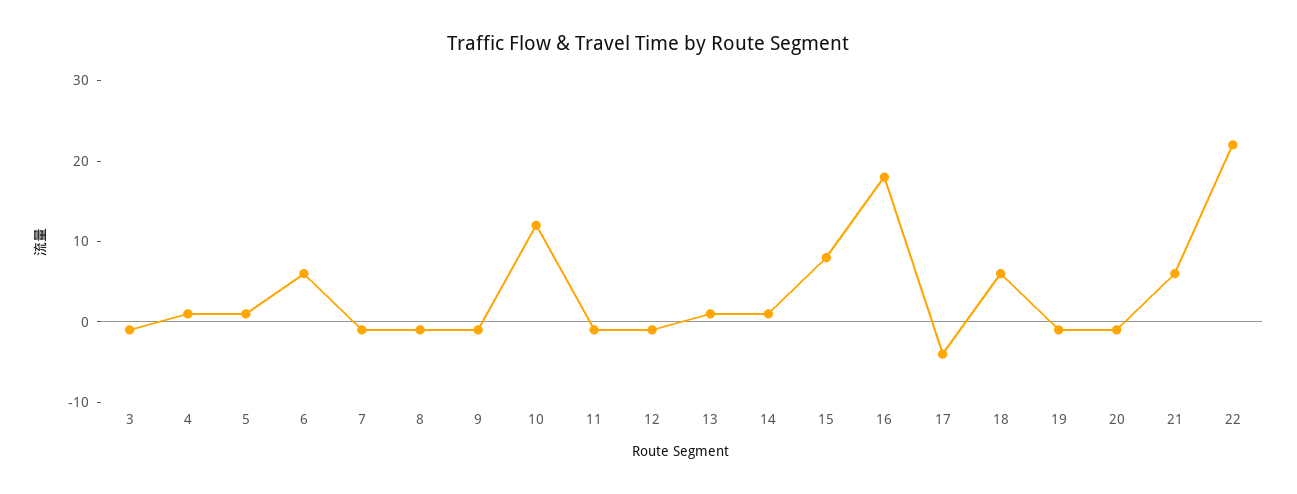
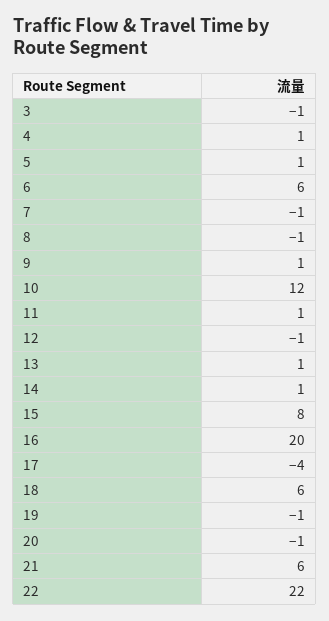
  {
    "3": -1,
    "4": 1,
    "5": 1,
    "6": 6,
    "7": -1,
    "8": -1,
-   "9": -1,
+   "9": 1,
    "10": 12,
-   "11": -1,
+   "11": 1,
    "12": -1,
    "13": 1,
    "14": 1,
    "15": 8,
-   "16": 18,
+   "16": 20,
    "17": -4,
    "18": 6,
    "19": -1,
    "20": -1,
    "21": 6,
    "22": 22
  }

